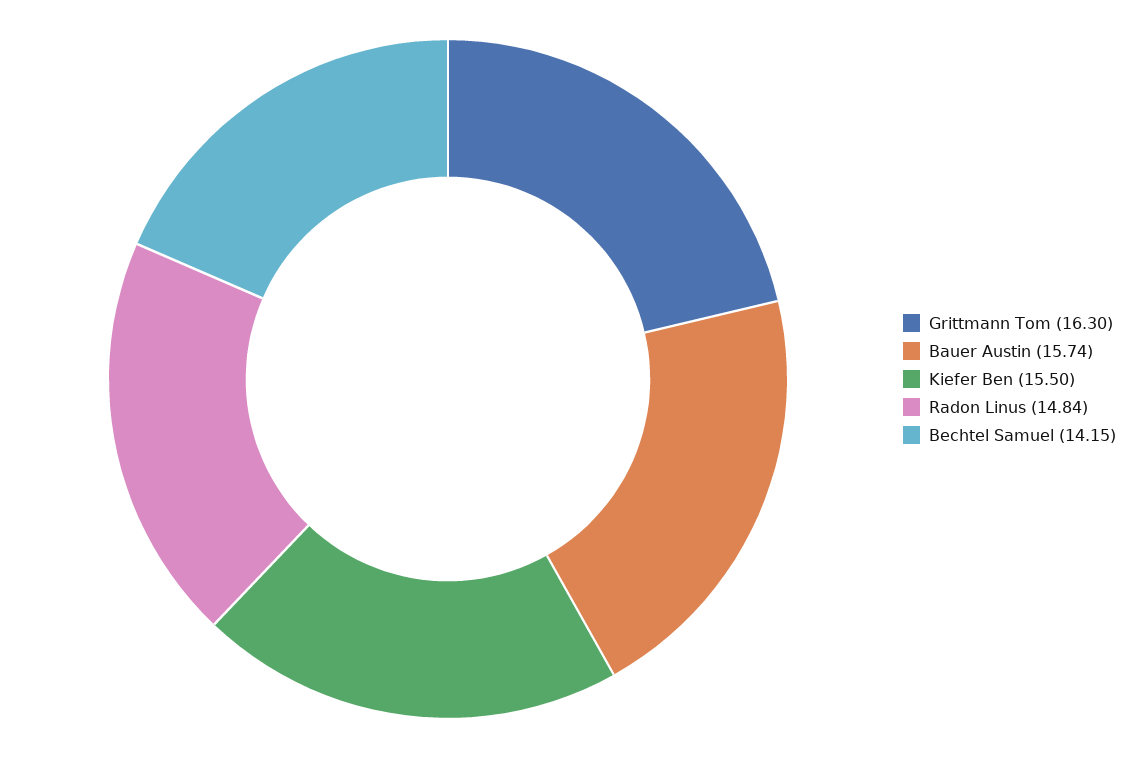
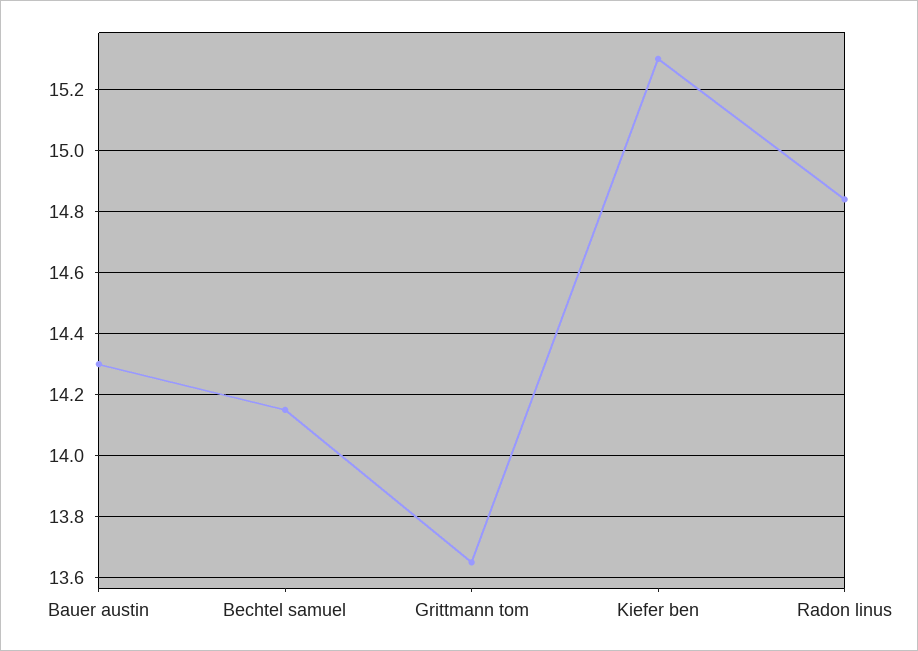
  {
-   "Grittmann Tom": 16.3,
+   "Grittmann Tom": 13.65,
-   "Bauer Austin": 15.74,
+   "Bauer Austin": 14.3,
-   "Kiefer Ben": 15.5,
+   "Kiefer Ben": 15.3,
    "Radon Linus": 14.84,
    "Bechtel Samuel": 14.15
  }

